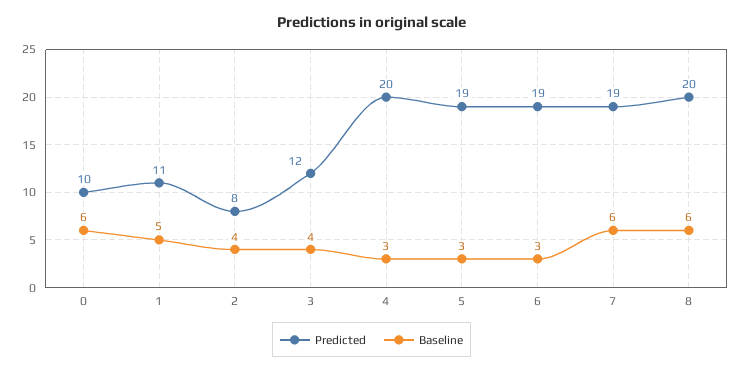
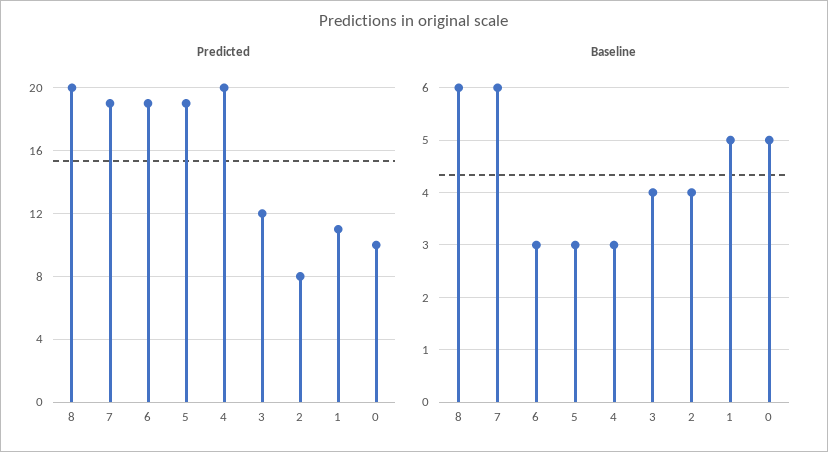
  {
    "Predicted": {
      "0": 10,
      "1": 11,
      "2": 8,
      "3": 12,
      "4": 20,
      "5": 19,
      "6": 19,
      "7": 19,
      "8": 20
    },
    "Baseline": {
-     "0": 6,
+     "0": 5,
      "1": 5,
      "2": 4,
      "3": 4,
      "4": 3,
      "5": 3,
      "6": 3,
      "7": 6,
      "8": 6
    }
  }

